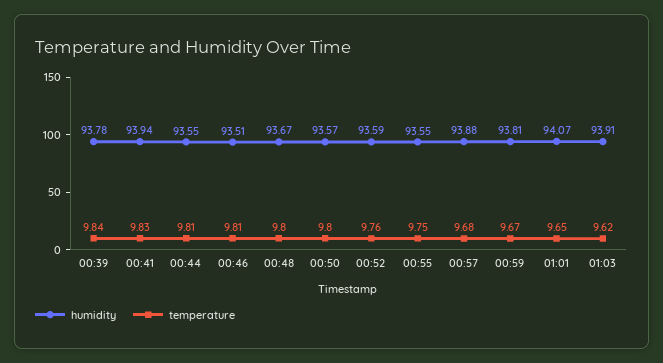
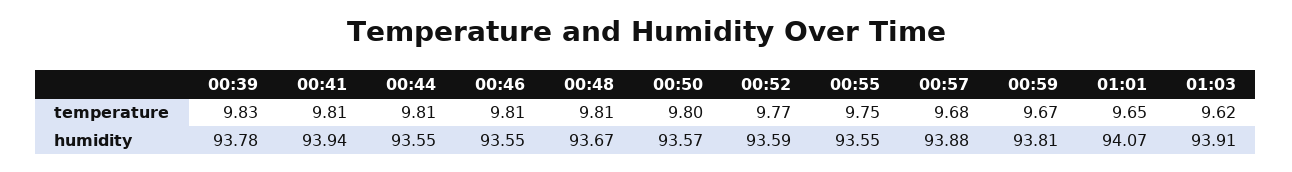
  {
    "humidity": {
      "00:39": 93.78,
      "00:41": 93.94,
      "00:44": 93.55,
-     "00:46": 93.51,
+     "00:46": 93.55,
      "00:48": 93.67,
      "00:50": 93.57,
      "00:52": 93.59,
      "00:55": 93.55,
      "00:57": 93.88,
      "00:59": 93.81,
      "01:01": 94.07,
      "01:03": 93.91
    },
    "temperature": {
-     "00:39": 9.84,
+     "00:39": 9.83,
-     "00:41": 9.83,
+     "00:41": 9.81,
      "00:44": 9.81,
      "00:46": 9.81,
-     "00:48": 9.8,
+     "00:48": 9.81,
      "00:50": 9.8,
-     "00:52": 9.76,
+     "00:52": 9.77,
      "00:55": 9.75,
      "00:57": 9.68,
      "00:59": 9.67,
      "01:01": 9.65,
      "01:03": 9.62
    }
  }

